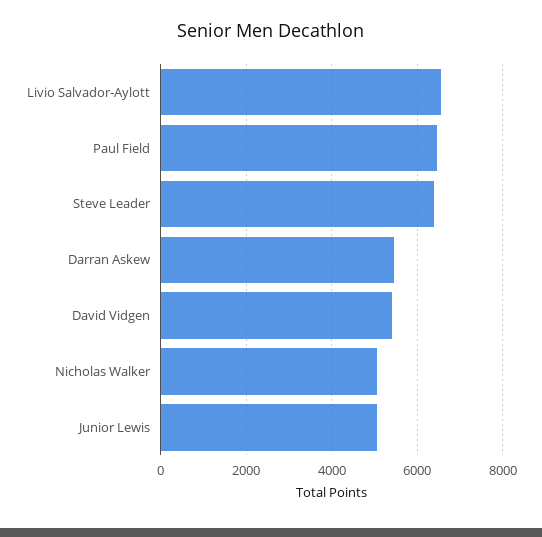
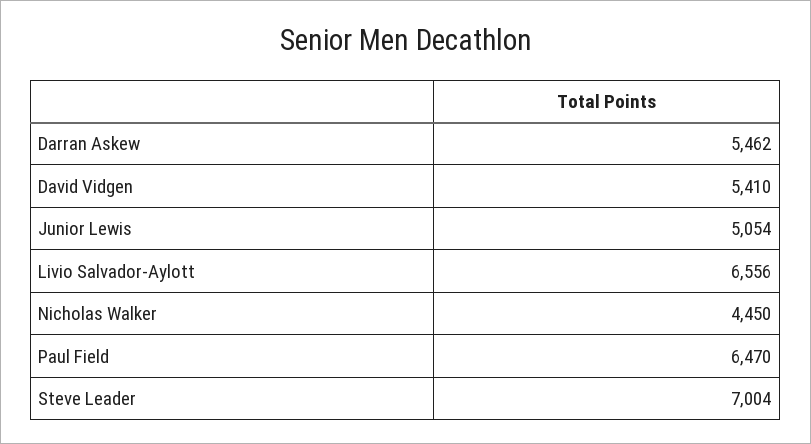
  {
    "Livio Salvador-Aylott": 6556,
    "Paul Field": 6470,
-   "Steve Leader": 6400,
+   "Steve Leader": 7004,
    "Darran Askew": 5462,
    "David Vidgen": 5410,
-   "Nicholas Walker": 5000,
+   "Nicholas Walker": 4450,
    "Junior Lewis": 5054
  }

